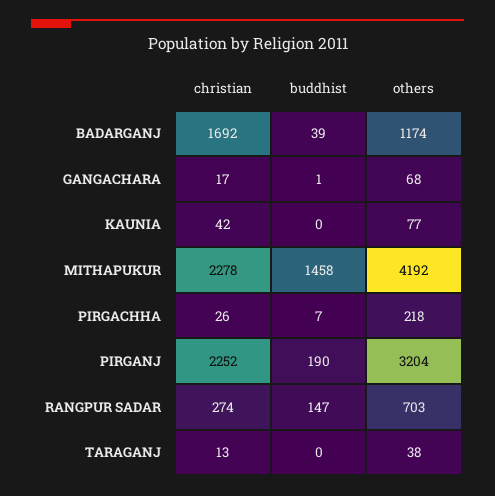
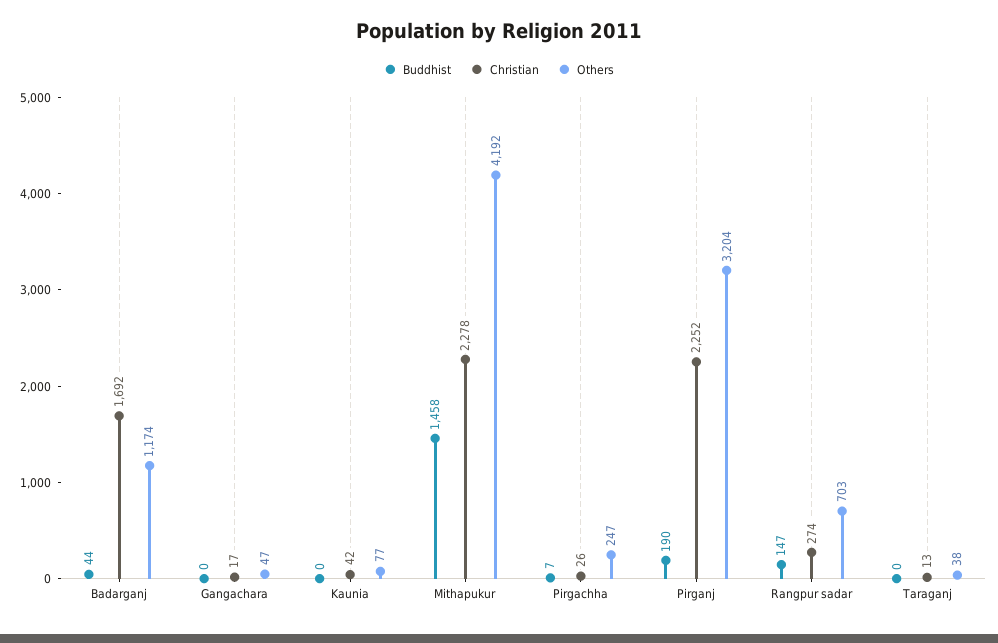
  {
    "christian": {
      "BADARGANJ": 1692,
      "GANGACHARA": 17,
      "KAUNIA": 42,
      "MITHAPUKUR": 2278,
      "PIRGACHHA": 26,
      "PIRGANJ": 2252,
      "RANGPUR SADAR": 274,
      "TARAGANJ": 13
    },
    "buddhist": {
-     "BADARGANJ": 39,
+     "BADARGANJ": 44,
-     "GANGACHARA": 1,
+     "GANGACHARA": 0,
      "KAUNIA": 0,
      "MITHAPUKUR": 1458,
      "PIRGACHHA": 7,
      "PIRGANJ": 190,
      "RANGPUR SADAR": 147,
      "TARAGANJ": 0
    },
    "others": {
      "BADARGANJ": 1174,
-     "GANGACHARA": 68,
+     "GANGACHARA": 47,
      "KAUNIA": 77,
      "MITHAPUKUR": 4192,
-     "PIRGACHHA": 218,
+     "PIRGACHHA": 247,
      "PIRGANJ": 3204,
      "RANGPUR SADAR": 703,
      "TARAGANJ": 38
    }
  }

